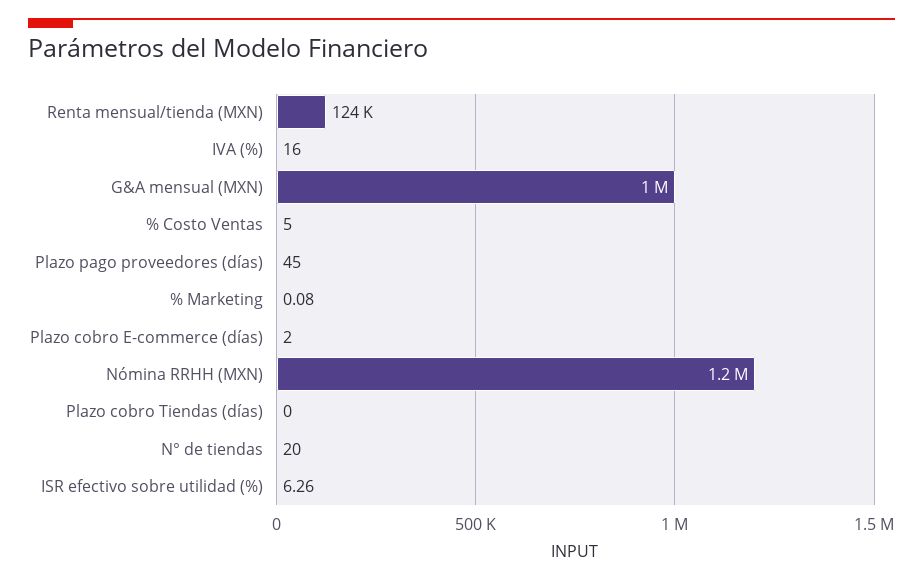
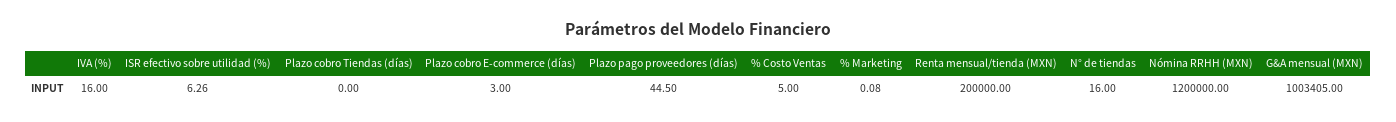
  {
-   "Renta mensual/tienda (MXN)": 124000,
+   "Renta mensual/tienda (MXN)": 200000,
    "IVA (%)": 16,
    "G&A mensual (MXN)": 1003405,
    "% Costo Ventas": 5,
-   "Plazo pago proveedores (días)": 45,
+   "Plazo pago proveedores (días)": 44.5,
    "% Marketing": 0.08,
-   "Plazo cobro E-commerce (días)": 2,
+   "Plazo cobro E-commerce (días)": 3,
    "Nómina RRHH (MXN)": 1200000,
    "Plazo cobro Tiendas (días)": 0,
-   "N° de tiendas": 20,
+   "N° de tiendas": 16,
    "ISR efectivo sobre utilidad (%)": 6.26
  }

